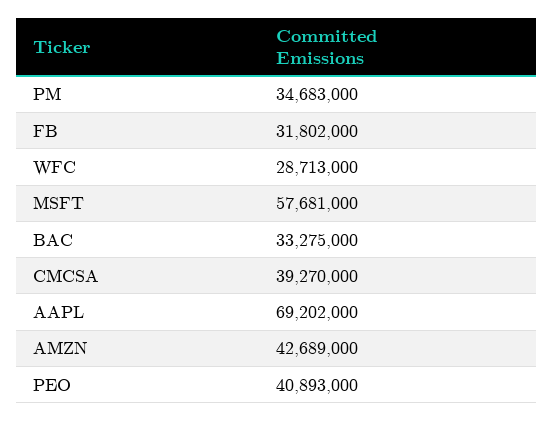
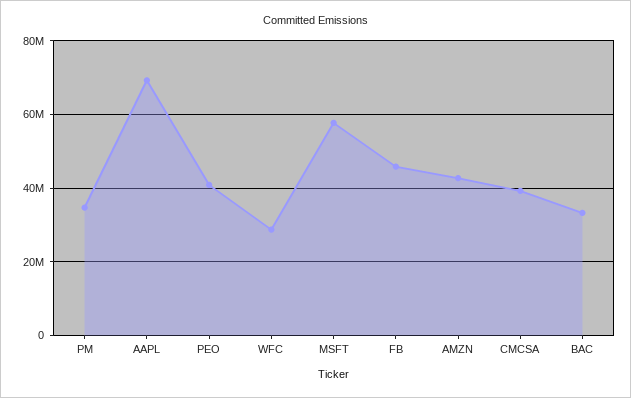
  {
    "PM": 34683000,
-   "FB": 31802000,
+   "FB": 46000000,
    "WFC": 28713000,
    "MSFT": 57681000,
    "BAC": 33275000,
    "CMCSA": 39270000,
    "AAPL": 69202000,
    "AMZN": 42689000,
    "PEO": 40893000
  }

